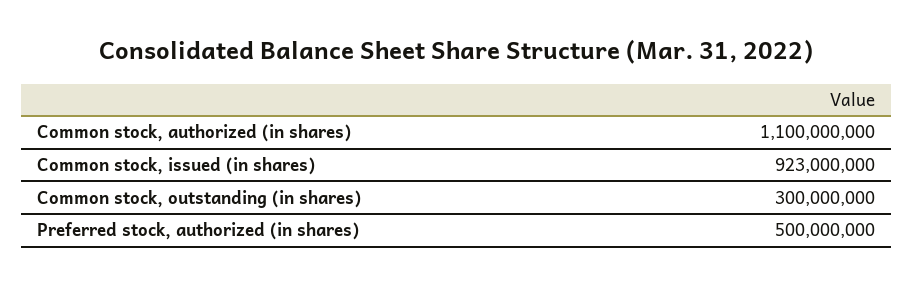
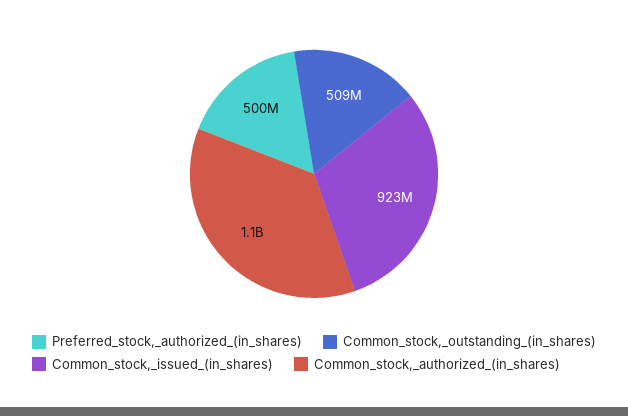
  {
    "Common stock, authorized (in shares)": 1100000000,
    "Common stock, issued (in shares)": 923000000,
-   "Common stock, outstanding (in shares)": 300000000,
+   "Common stock, outstanding (in shares)": 509000000,
    "Preferred stock, authorized (in shares)": 500000000
  }

